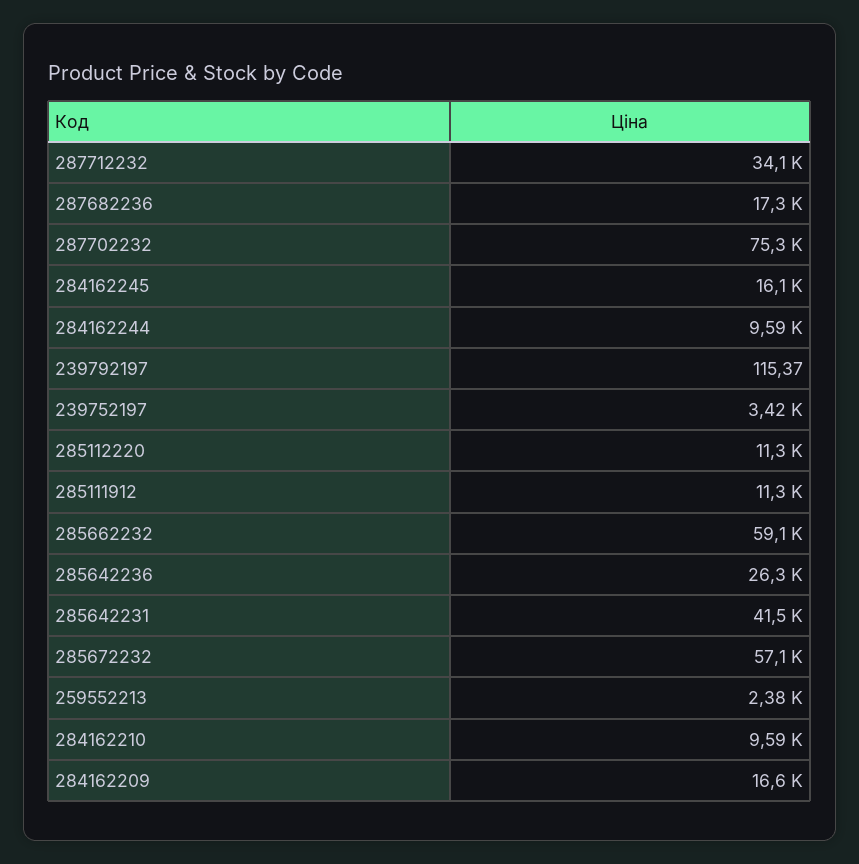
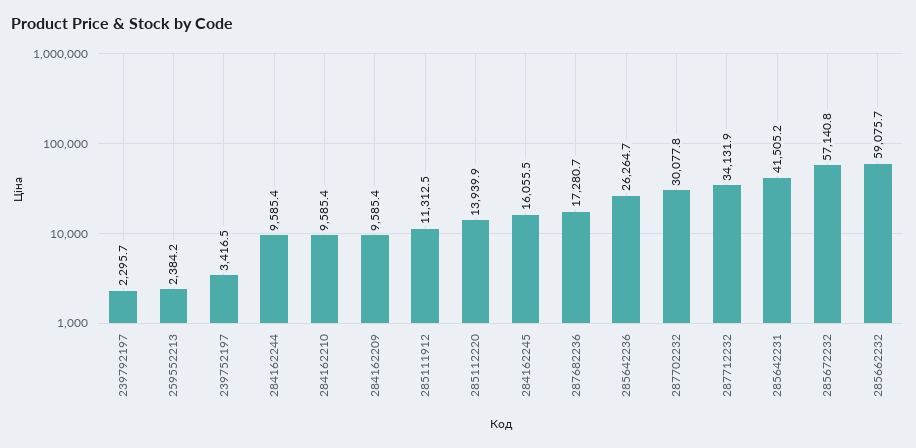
  {
    "287712232": 34131.9,
    "287682236": 17280.7,
-   "287702232": 75300,
+   "287702232": 30077.8,
    "284162245": 16055.5,
    "284162244": 9585.4,
-   "239792197": 115.37,
+   "239792197": 2295.7,
    "239752197": 3416.5,
-   "285112220": 11300,
+   "285112220": 13939.9,
    "285111912": 11312.5,
    "285662232": 59075.7,
    "285642236": 26264.7,
    "285642231": 41505.2,
    "285672232": 57140.8,
    "259552213": 2384.2,
    "284162210": 9585.4,
-   "284162209": 16600
+   "284162209": 9585.4
  }

